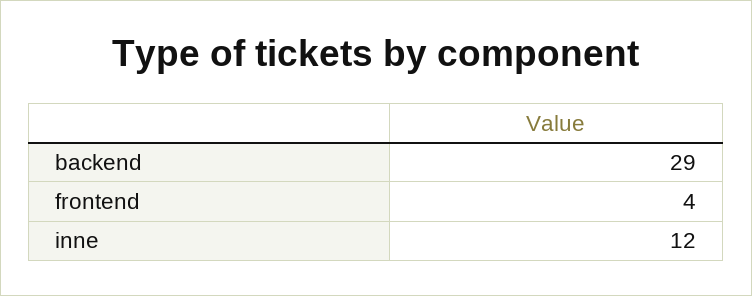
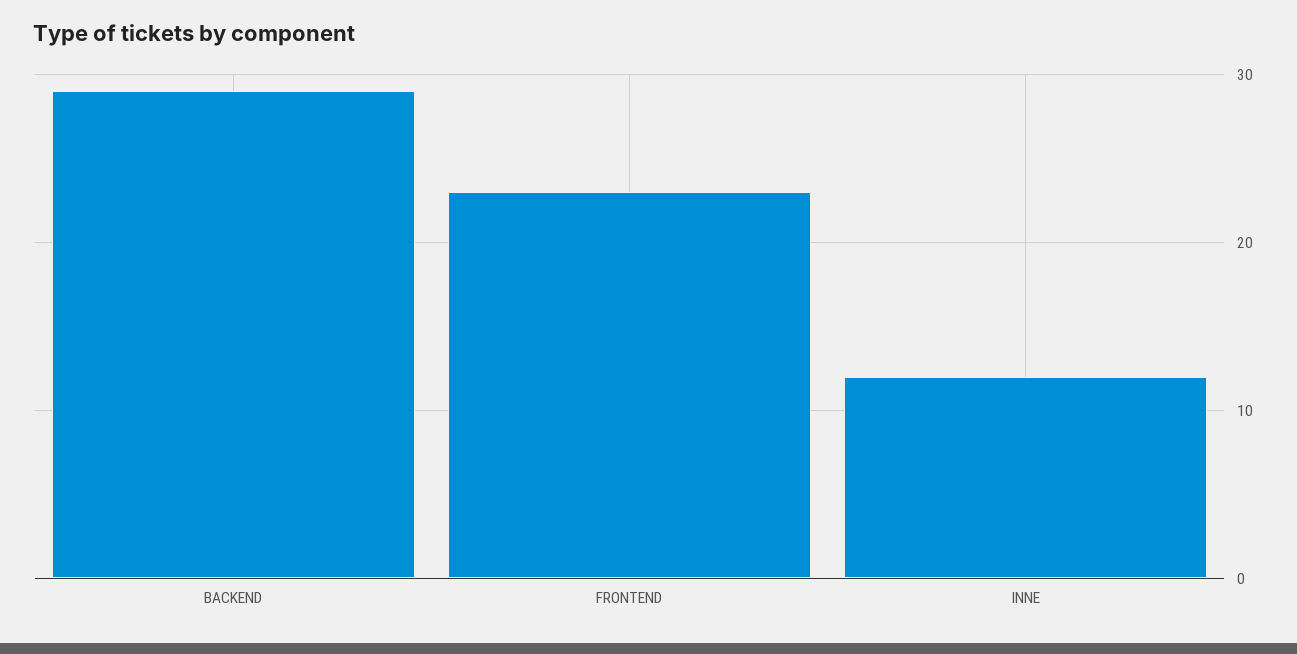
  {
    "backend": 29,
-   "frontend": 4,
+   "frontend": 23,
    "inne": 12
  }

